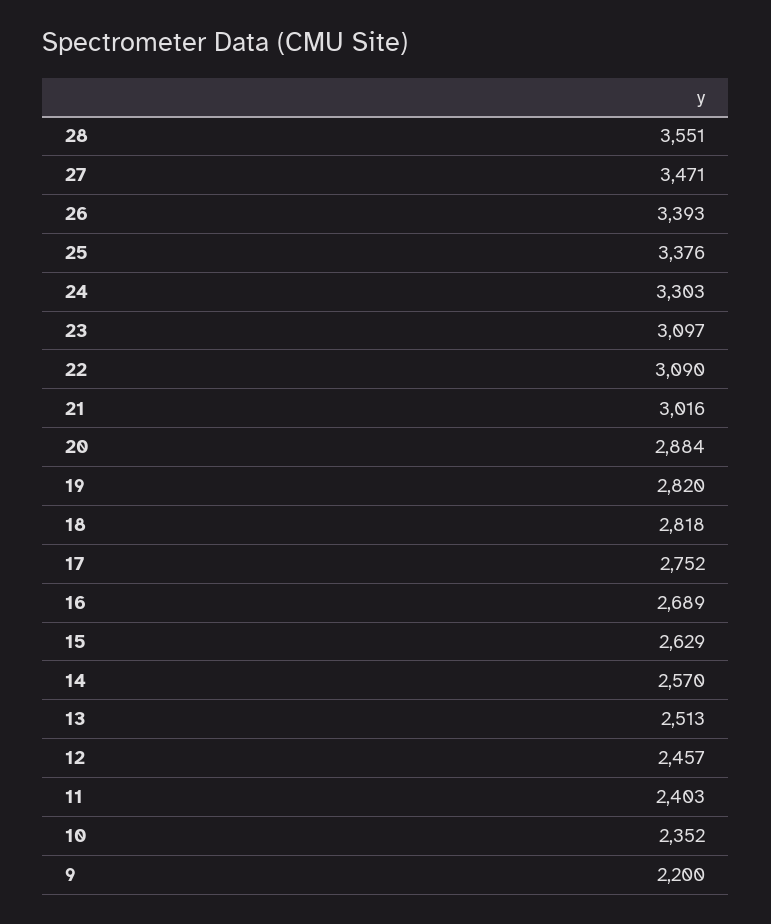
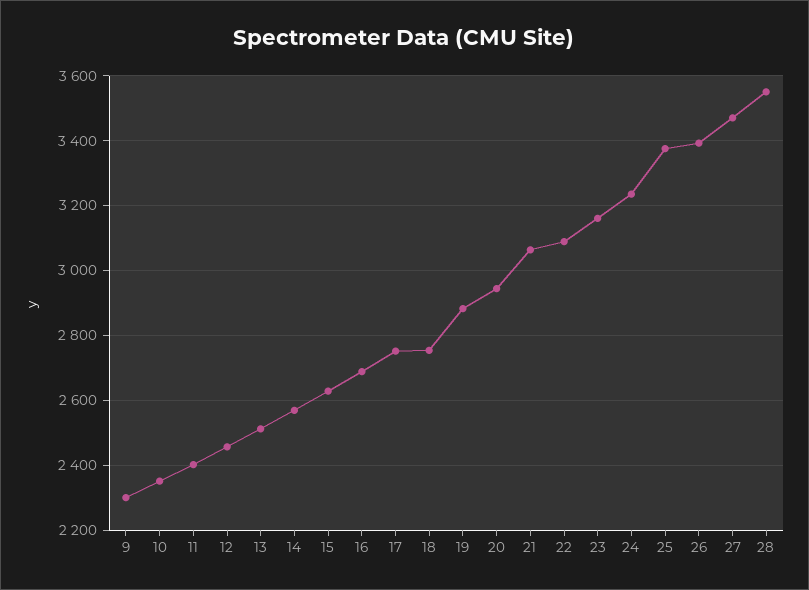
  {
    "28": 3551,
    "27": 3471,
    "26": 3393,
    "25": 3376,
-   "24": 3303,
+   "24": 3240,
-   "23": 3097,
+   "23": 3160,
    "22": 3090,
-   "21": 3016,
+   "21": 3060,
-   "20": 2884,
+   "20": 2940,
-   "19": 2820,
+   "19": 2880,
-   "18": 2818,
+   "18": 2760,
    "17": 2752,
    "16": 2689,
    "15": 2629,
    "14": 2570,
    "13": 2513,
    "12": 2457,
    "11": 2403,
    "10": 2352,
-   "9": 2200
+   "9": 2300
  }

